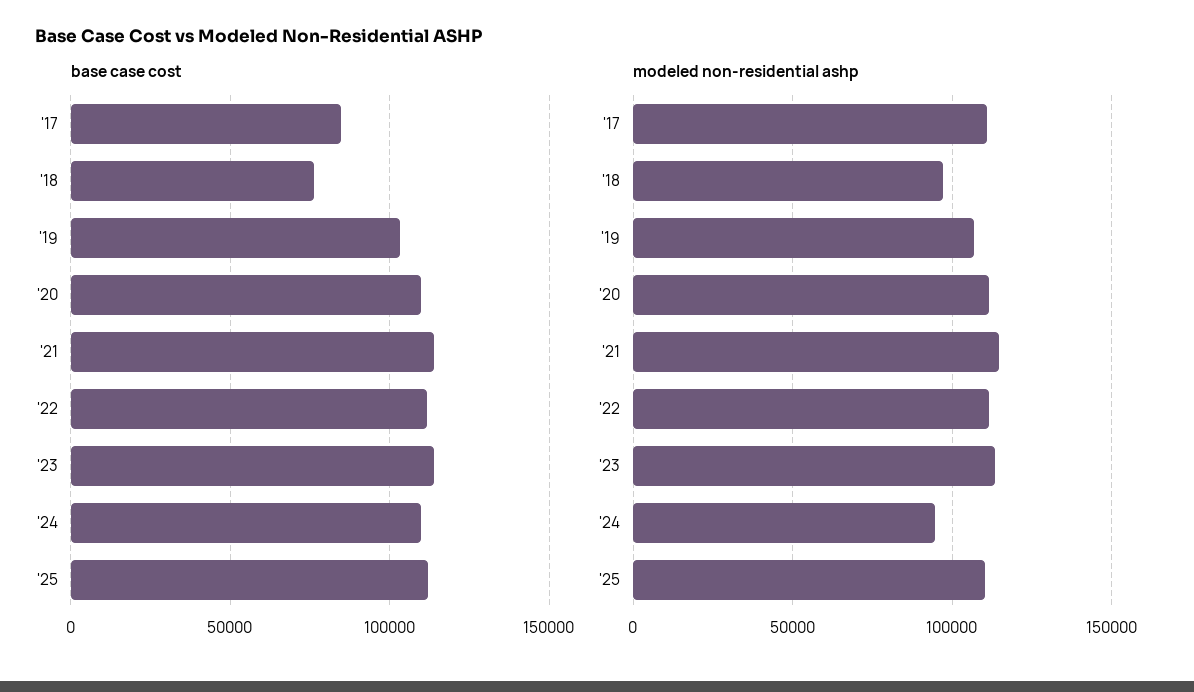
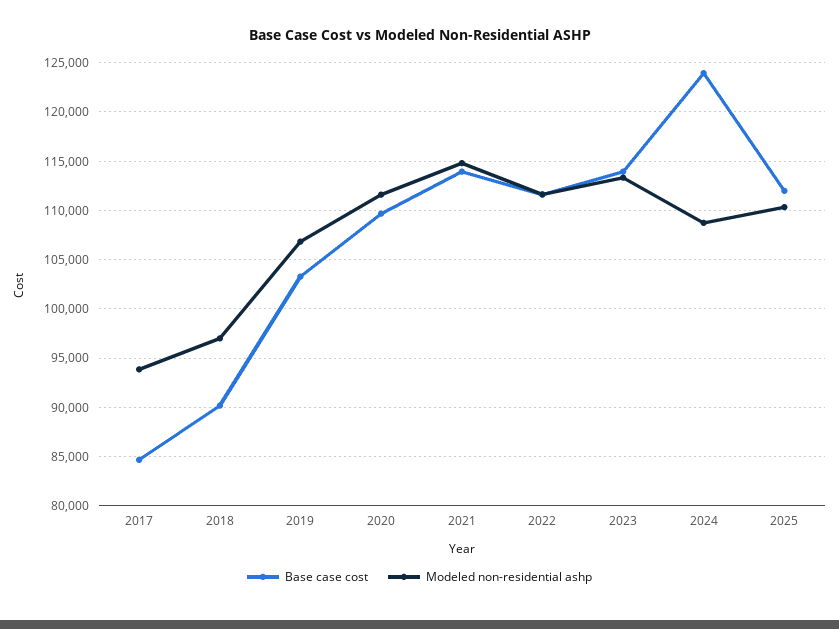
  {
    "base case cost": {
      "'17": 85000,
-     "'18": 75000,
+     "'18": 90000,
      "'19": 103000,
      "'20": 110000,
      "'21": 114000,
      "'22": 112000,
      "'23": 114000,
-     "'24": 110000,
+     "'24": 124000,
      "'25": 112000
    },
    "modeled non-residential ashp": {
-     "'17": 110000,
+     "'17": 94000,
      "'18": 97000,
      "'19": 107000,
      "'20": 112000,
      "'21": 115000,
      "'22": 112000,
      "'23": 113000,
-     "'24": 95000,
+     "'24": 109000,
      "'25": 110000
    }
  }

